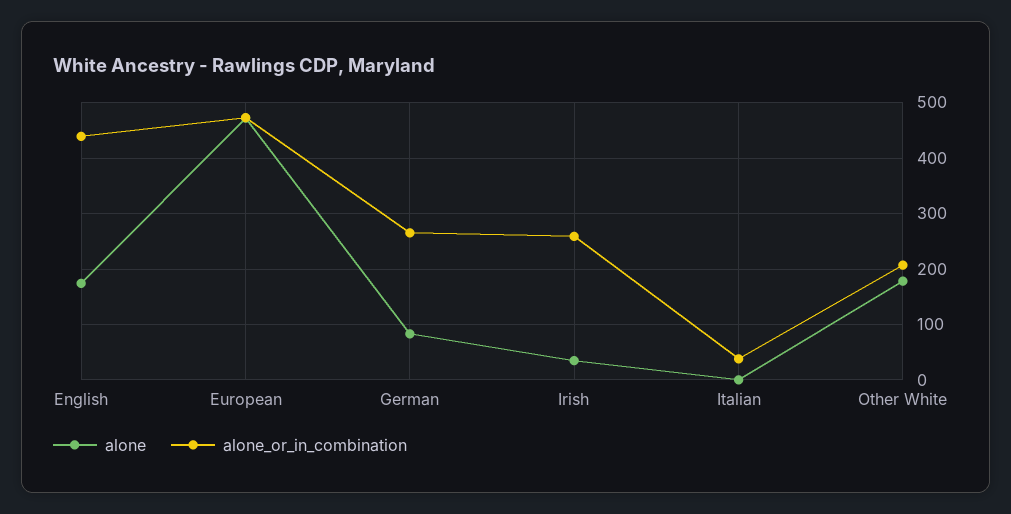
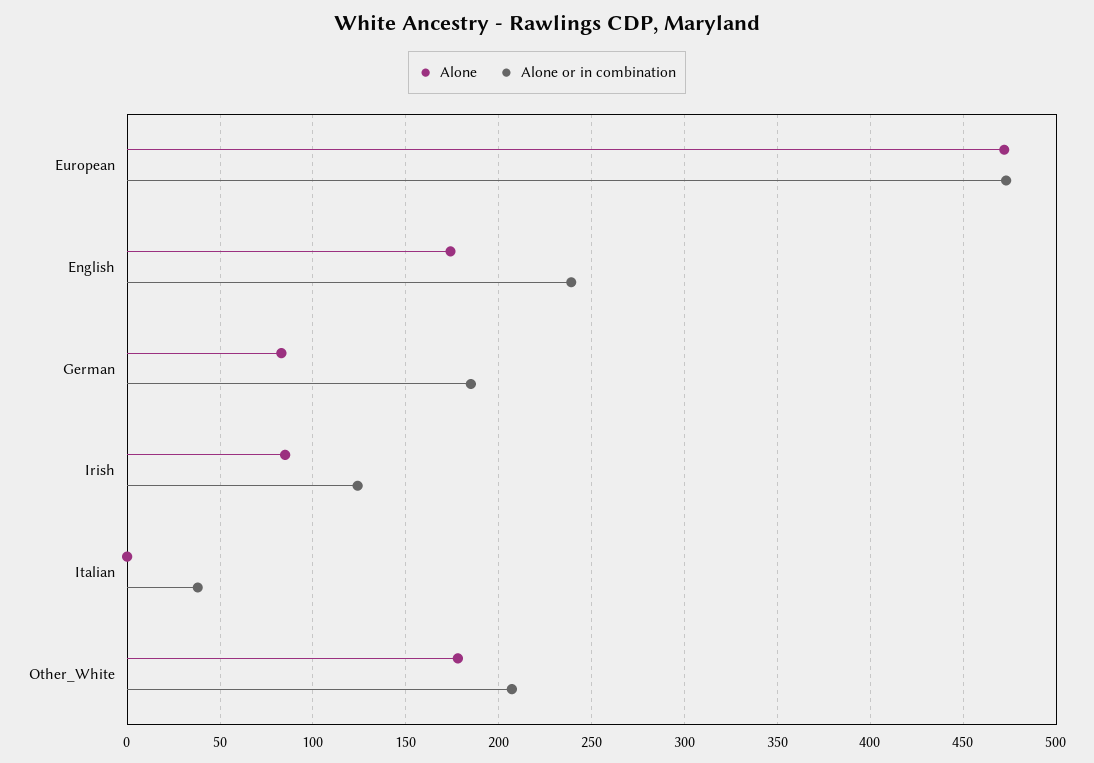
  {
    "alone": {
      "English": 175,
      "European": 470,
      "German": 85,
-     "Irish": 40,
+     "Irish": 85,
      "Italian": 0,
      "Other White": 180
    },
    "alone_or_in_combination": {
-     "English": 440,
+     "English": 240,
      "European": 475,
-     "German": 260,
+     "German": 185,
-     "Irish": 260,
+     "Irish": 125,
      "Italian": 40,
      "Other White": 205
    }
  }

